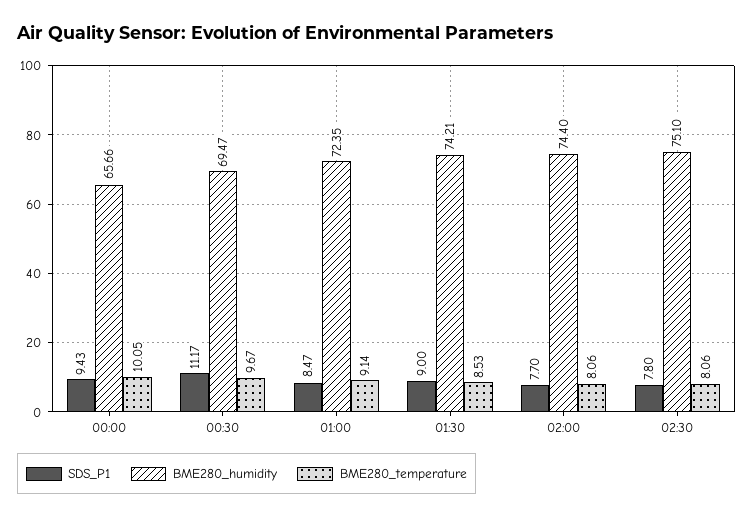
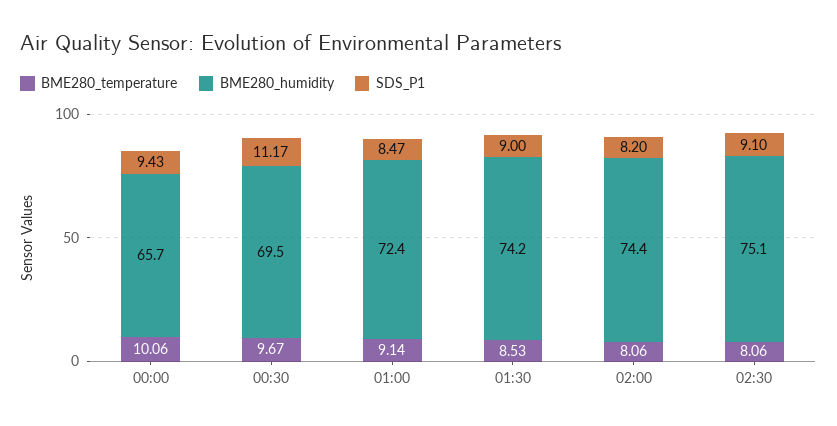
  {
    "SDS_P1": {
      "00:00": 9.43,
      "00:30": 11.17,
      "01:00": 8.47,
      "01:30": 9,
-     "02:00": 7.7,
+     "02:00": 8.2,
-     "02:30": 7.8
+     "02:30": 9.1
    },
    "BME280_humidity": {
      "00:00": 65.66,
      "00:30": 69.47,
      "01:00": 72.35,
      "01:30": 74.21,
      "02:00": 74.4,
      "02:30": 75.1
    },
    "BME280_temperature": {
-     "00:00": 10.05,
+     "00:00": 10.06,
      "00:30": 9.67,
      "01:00": 9.14,
      "01:30": 8.53,
      "02:00": 8.06,
      "02:30": 8.06
    }
  }

